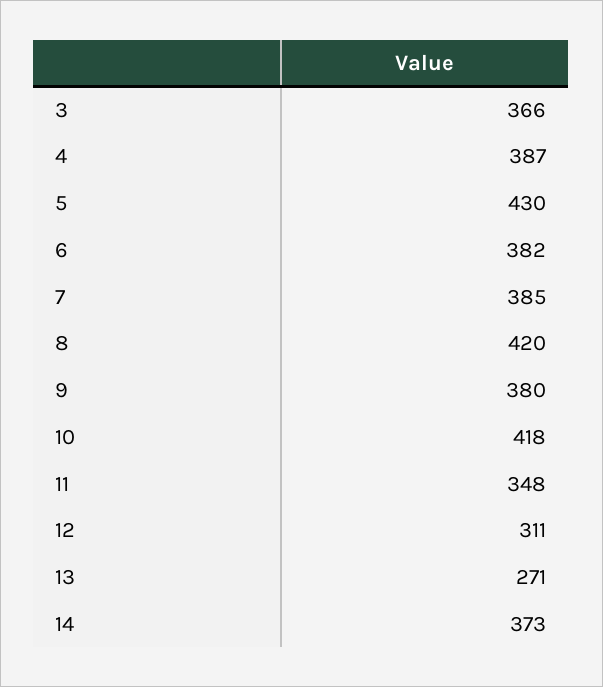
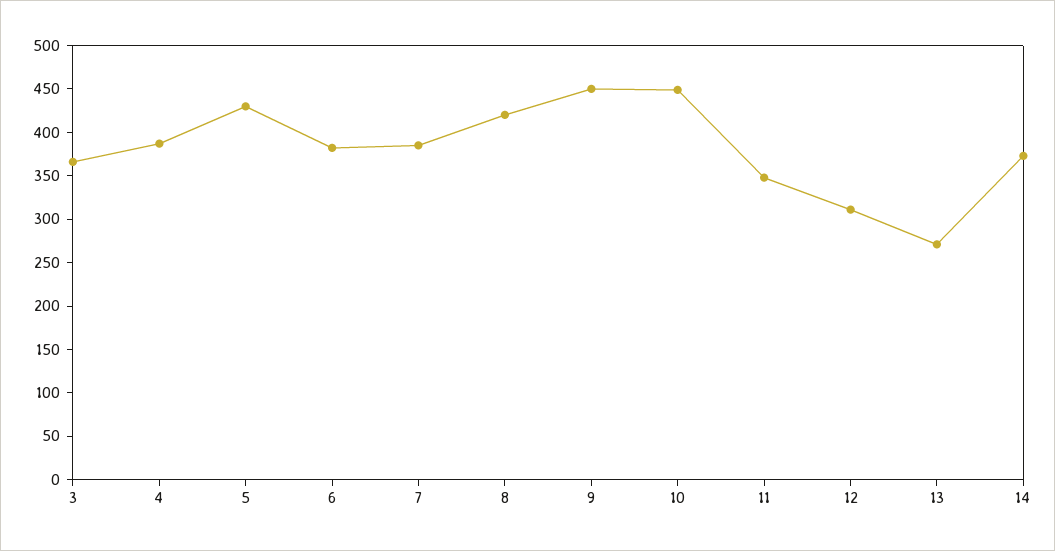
  {
    "3": 366,
    "4": 387,
    "5": 430,
    "6": 382,
    "7": 385,
    "8": 420,
-   "9": 380,
+   "9": 450,
-   "10": 418,
+   "10": 450,
    "11": 348,
    "12": 311,
    "13": 271,
    "14": 373
  }

